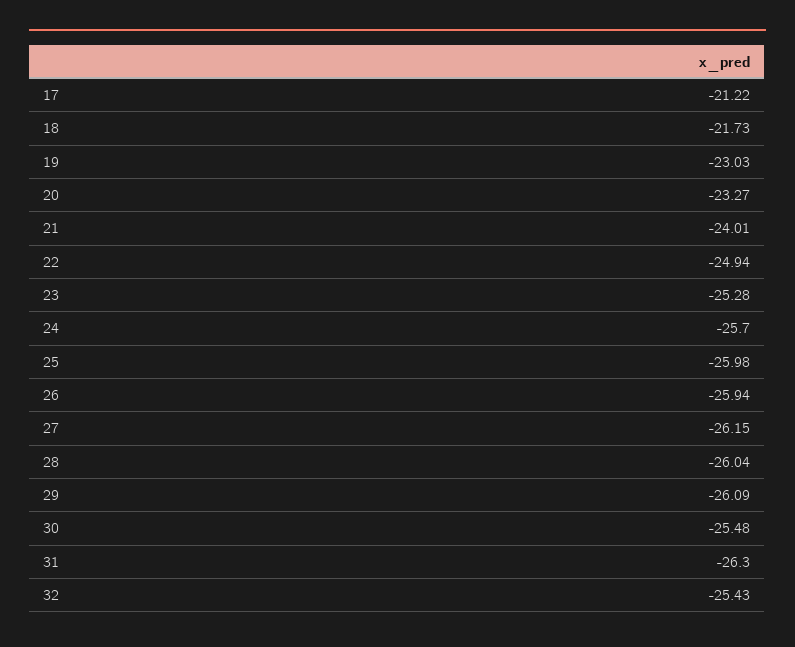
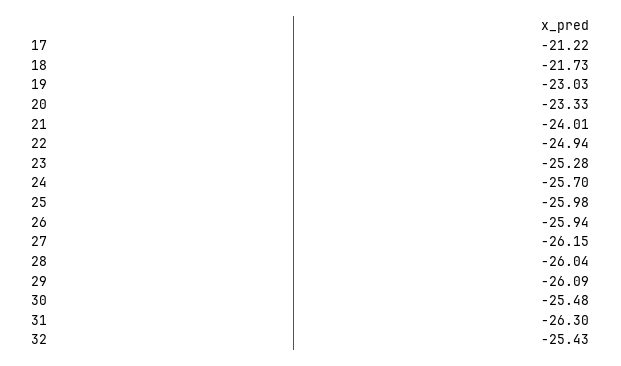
  {
    "17": -21.22,
    "18": -21.73,
    "19": -23.03,
-   "20": -23.27,
+   "20": -23.33,
    "21": -24.01,
    "22": -24.94,
    "23": -25.28,
    "24": -25.7,
    "25": -25.98,
    "26": -25.94,
    "27": -26.15,
    "28": -26.04,
    "29": -26.09,
    "30": -25.48,
    "31": -26.3,
    "32": -25.43
  }

